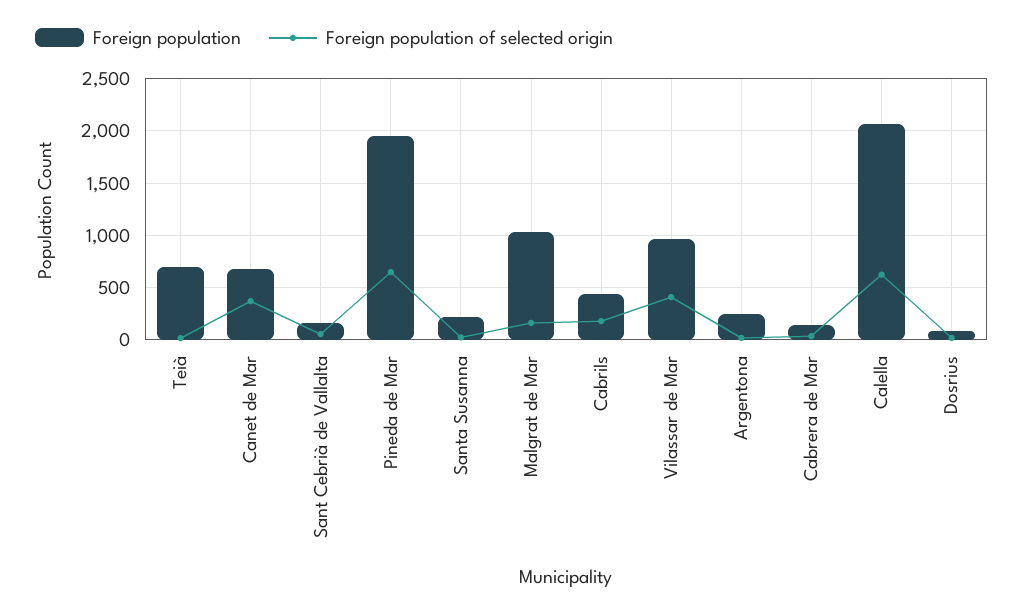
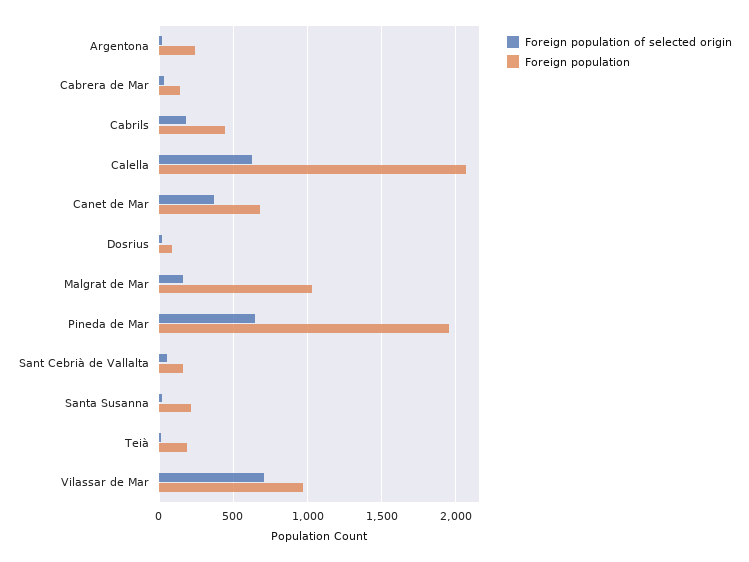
  {
    "Foreign population": {
-     "Teià": 700,
+     "Teià": 200,
      "Canet de Mar": 700,
      "Sant Cebrià de Vallalta": 150,
      "Pineda de Mar": 1950,
      "Santa Susanna": 200,
      "Malgrat de Mar": 1050,
      "Cabrils": 450,
      "Vilassar de Mar": 950,
      "Argentona": 250,
      "Cabrera de Mar": 150,
      "Calella": 2050,
      "Dosrius": 100
    },
    "Foreign population of selected origin": {
      "Teià": 0,
      "Canet de Mar": 350,
      "Sant Cebrià de Vallalta": 50,
      "Pineda de Mar": 650,
      "Santa Susanna": 0,
      "Malgrat de Mar": 150,
      "Cabrils": 200,
-     "Vilassar de Mar": 400,
+     "Vilassar de Mar": 700,
      "Argentona": 0,
      "Cabrera de Mar": 50,
      "Calella": 650,
      "Dosrius": 0
    }
  }

